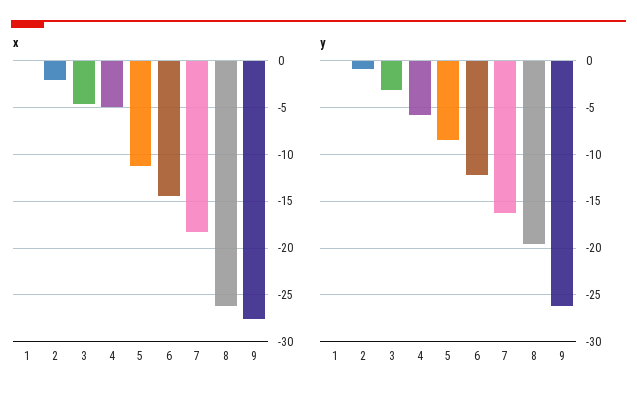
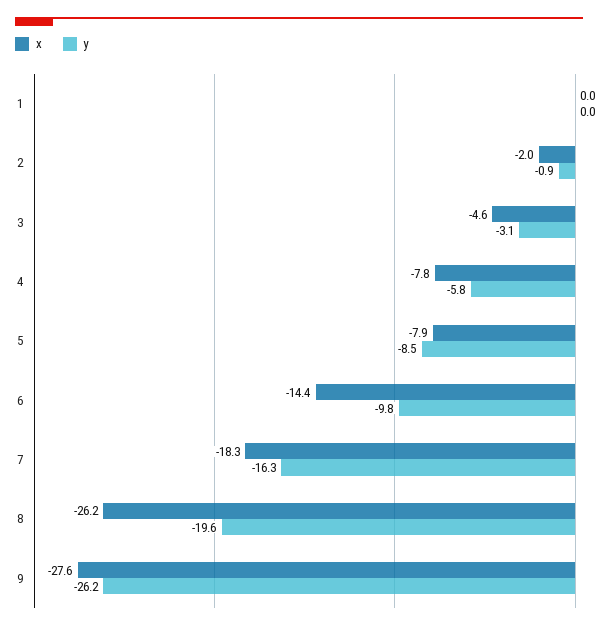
  {
    "x": {
      "1": 0,
      "2": -2,
      "3": -4.6,
-     "4": -5,
+     "4": -7.8,
-     "5": -11,
+     "5": -7.9,
      "6": -14.4,
      "7": -18.3,
      "8": -26.2,
      "9": -27.6
    },
    "y": {
      "1": 0,
      "2": -0.9,
      "3": -3.1,
      "4": -5.8,
      "5": -8.5,
-     "6": -12,
+     "6": -9.8,
      "7": -16.3,
      "8": -19.6,
      "9": -26.2
    }
  }

